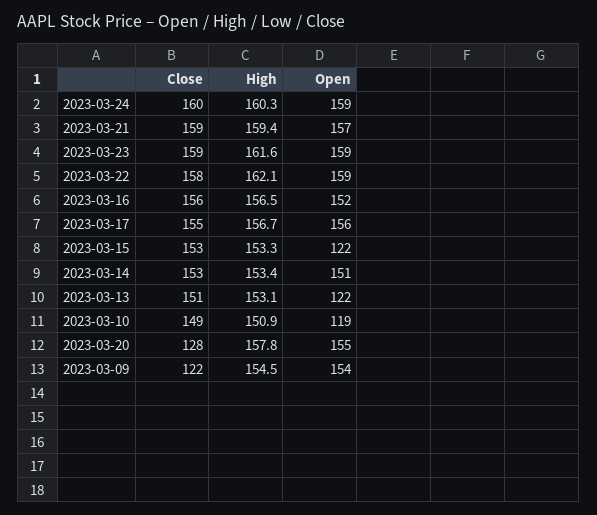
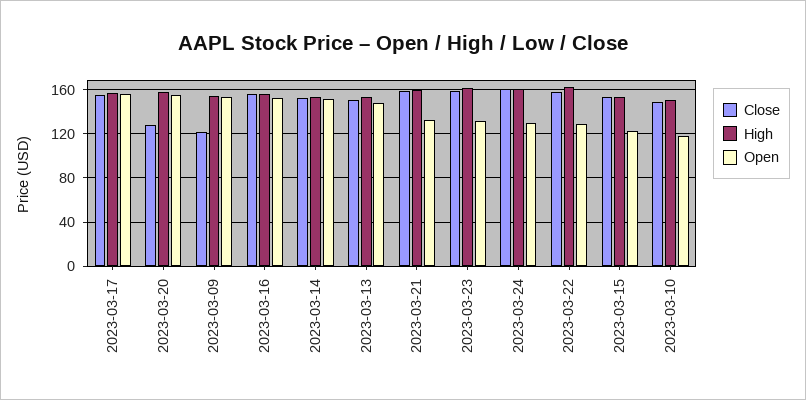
  {
    "Close": {
      "2023-03-24": 160,
      "2023-03-21": 159,
      "2023-03-23": 159,
      "2023-03-22": 158,
      "2023-03-16": 156,
      "2023-03-17": 155,
      "2023-03-15": 153,
      "2023-03-14": 153,
      "2023-03-13": 151,
      "2023-03-10": 149,
      "2023-03-20": 128,
      "2023-03-09": 122
    },
    "High": {
      "2023-03-24": 160.3,
      "2023-03-21": 159.4,
      "2023-03-23": 161.6,
      "2023-03-22": 162.1,
      "2023-03-16": 156.5,
      "2023-03-17": 156.7,
      "2023-03-15": 153.3,
      "2023-03-14": 153.4,
      "2023-03-13": 153.1,
      "2023-03-10": 150.9,
      "2023-03-20": 157.8,
      "2023-03-09": 154.5
    },
    "Open": {
-     "2023-03-24": 159,
+     "2023-03-24": 130,
-     "2023-03-21": 157,
+     "2023-03-21": 130,
-     "2023-03-23": 159,
+     "2023-03-23": 130,
-     "2023-03-22": 159,
+     "2023-03-22": 130,
      "2023-03-16": 152,
      "2023-03-17": 156,
      "2023-03-15": 122,
      "2023-03-14": 151,
-     "2023-03-13": 122,
+     "2023-03-13": 150,
      "2023-03-10": 119,
      "2023-03-20": 155,
      "2023-03-09": 154
    }
  }

